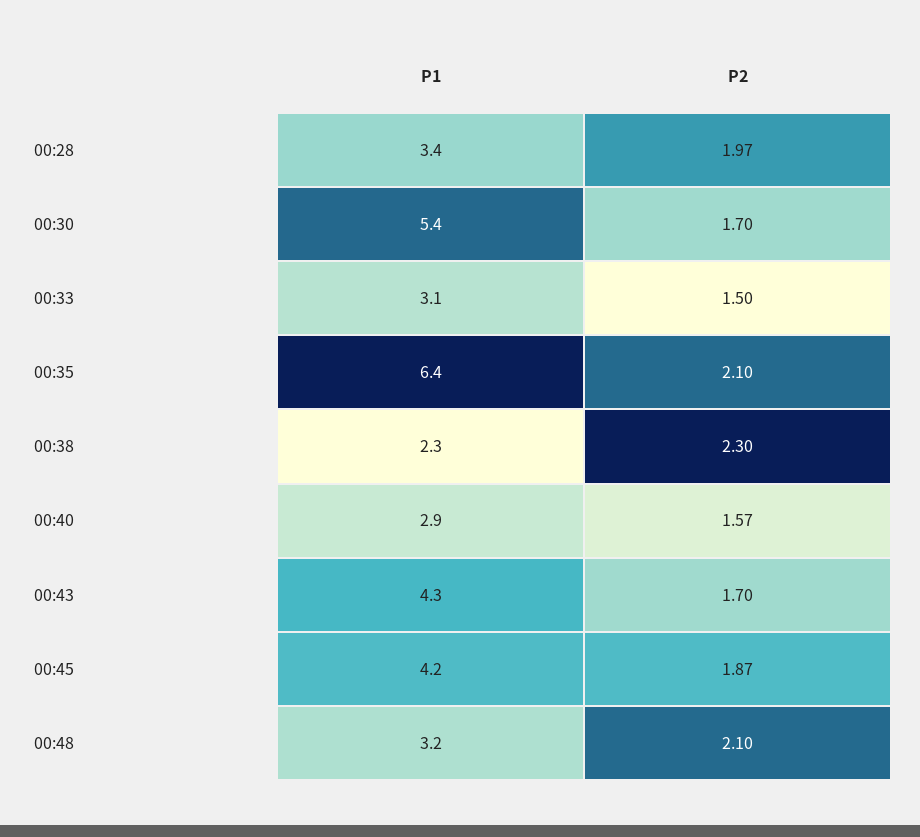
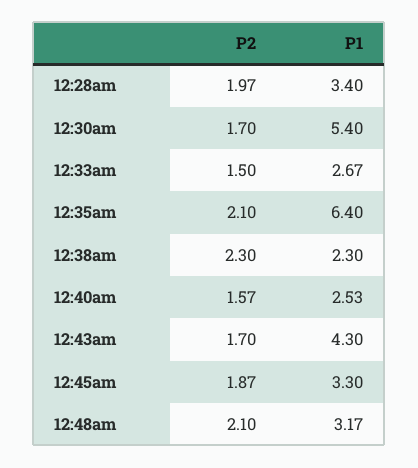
  {
    "P1": {
      "00:28": 3.4,
      "00:30": 5.4,
-     "00:33": 3.1,
+     "00:33": 2.67,
      "00:35": 6.4,
      "00:38": 2.3,
-     "00:40": 2.9,
+     "00:40": 2.53,
      "00:43": 4.3,
-     "00:45": 4.2,
+     "00:45": 3.3,
      "00:48": 3.17
    },
    "P2": {
      "00:28": 1.97,
      "00:30": 1.7,
      "00:33": 1.5,
      "00:35": 2.1,
      "00:38": 2.3,
      "00:40": 1.57,
      "00:43": 1.7,
      "00:45": 1.87,
      "00:48": 2.1
    }
  }

